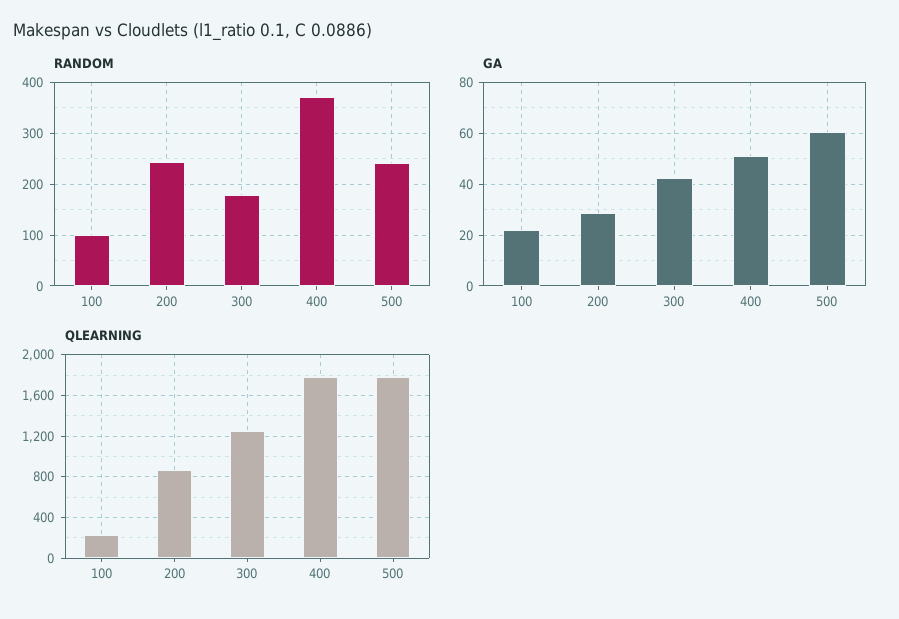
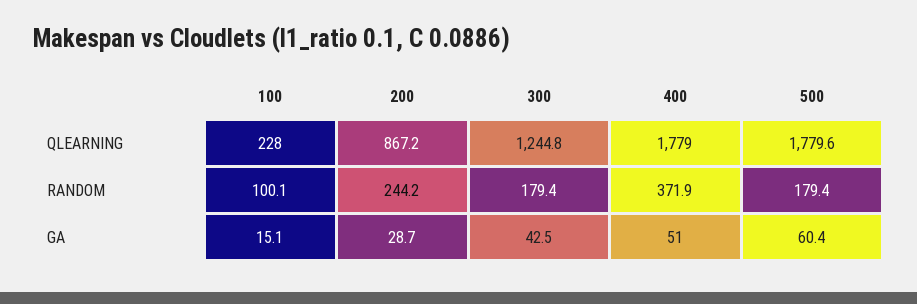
  {
    "RANDOM": {
      "100": 100.1,
      "200": 244.2,
      "300": 179.4,
      "400": 371.9,
-     "500": 240
+     "500": 179.4
    },
    "GA": {
-     "100": 22.5,
+     "100": 15.1,
      "200": 28.7,
      "300": 42.5,
      "400": 51,
      "500": 60.4
    },
    "QLEARNING": {
      "100": 228,
      "200": 867.2,
      "300": 1244.8,
      "400": 1779,
      "500": 1779.6
    }
  }

